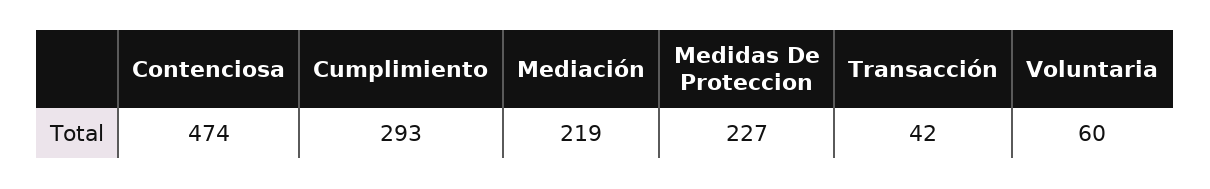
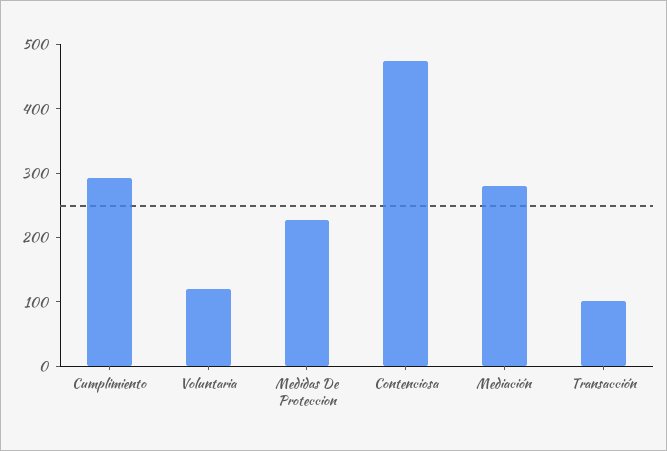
  {
    "Contenciosa": 474,
    "Cumplimiento": 293,
-   "Mediación": 219,
+   "Mediación": 280,
    "Medidas De Proteccion": 227,
-   "Transacción": 42,
+   "Transacción": 100,
-   "Voluntaria": 60
+   "Voluntaria": 120
  }

